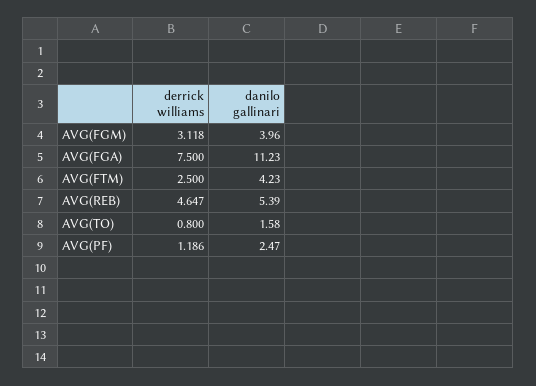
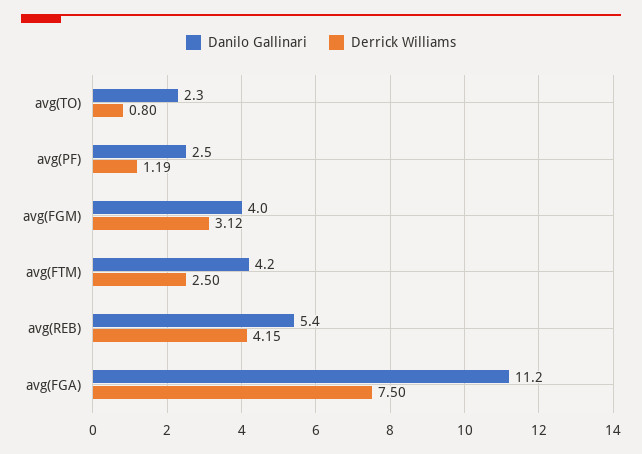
  {
    "derrick williams": {
      "AVG(FGM)": 3.118,
      "AVG(FGA)": 7.5,
      "AVG(FTM)": 2.5,
-     "AVG(REB)": 4.647,
+     "AVG(REB)": 4.15,
      "AVG(TO)": 0.8,
      "AVG(PF)": 1.186
    },
    "danilo gallinari": {
      "AVG(FGM)": 3.96,
      "AVG(FGA)": 11.23,
      "AVG(FTM)": 4.23,
      "AVG(REB)": 5.39,
-     "AVG(TO)": 1.58,
+     "AVG(TO)": 2.3,
      "AVG(PF)": 2.47
    }
  }

